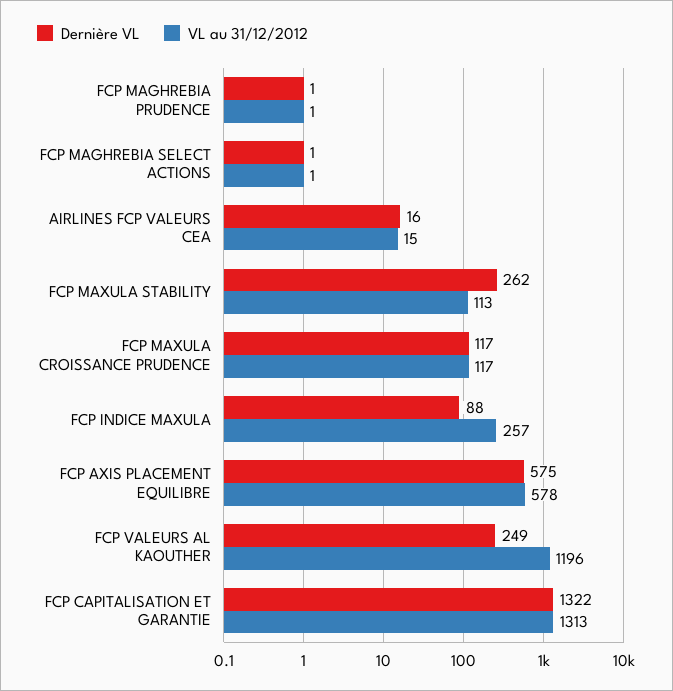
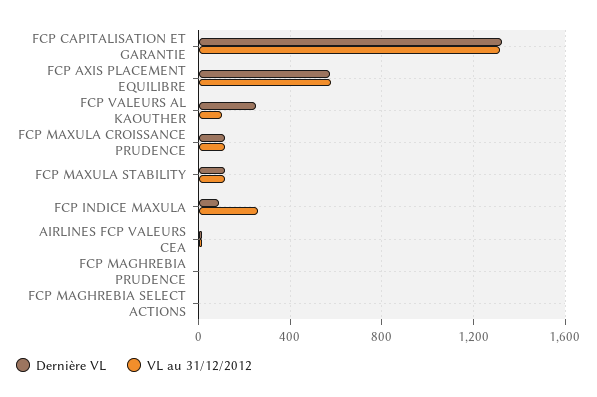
  {
    "Dernière VL": {
      "FCP MAGHREBIA PRUDENCE": 1,
      "FCP MAGHREBIA SELECT ACTIONS": 1,
      "AIRLINES FCP VALEURS CEA": 16,
-     "FCP MAXULA STABILITY": 262,
+     "FCP MAXULA STABILITY": 100,
      "FCP MAXULA CROISSANCE PRUDENCE": 117,
      "FCP INDICE MAXULA": 88,
      "FCP AXIS PLACEMENT EQUILIBRE": 575,
      "FCP VALEURS AL KAOUTHER": 249,
      "FCP CAPITALISATION ET GARANTIE": 1322
    },
    "VL au 31/12/2012": {
      "FCP MAGHREBIA PRUDENCE": 1,
      "FCP MAGHREBIA SELECT ACTIONS": 1,
      "AIRLINES FCP VALEURS CEA": 15,
      "FCP MAXULA STABILITY": 113,
      "FCP MAXULA CROISSANCE PRUDENCE": 117,
      "FCP INDICE MAXULA": 257,
      "FCP AXIS PLACEMENT EQUILIBRE": 578,
-     "FCP VALEURS AL KAOUTHER": 1196,
+     "FCP VALEURS AL KAOUTHER": 100,
      "FCP CAPITALISATION ET GARANTIE": 1313
    }
  }

